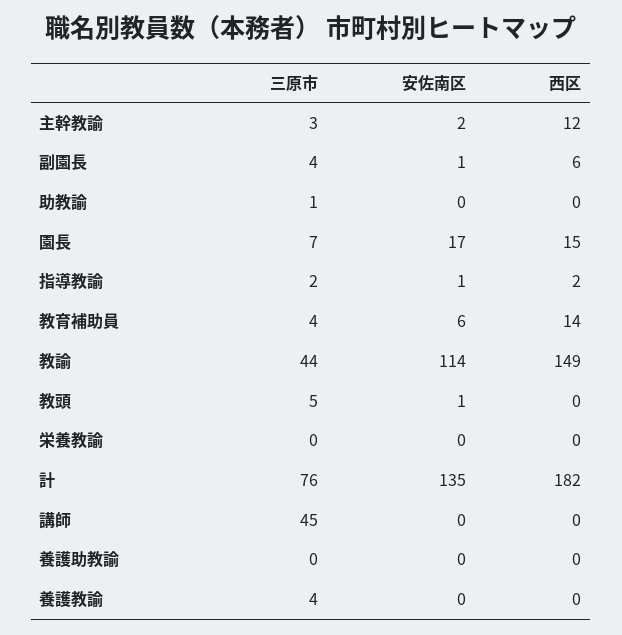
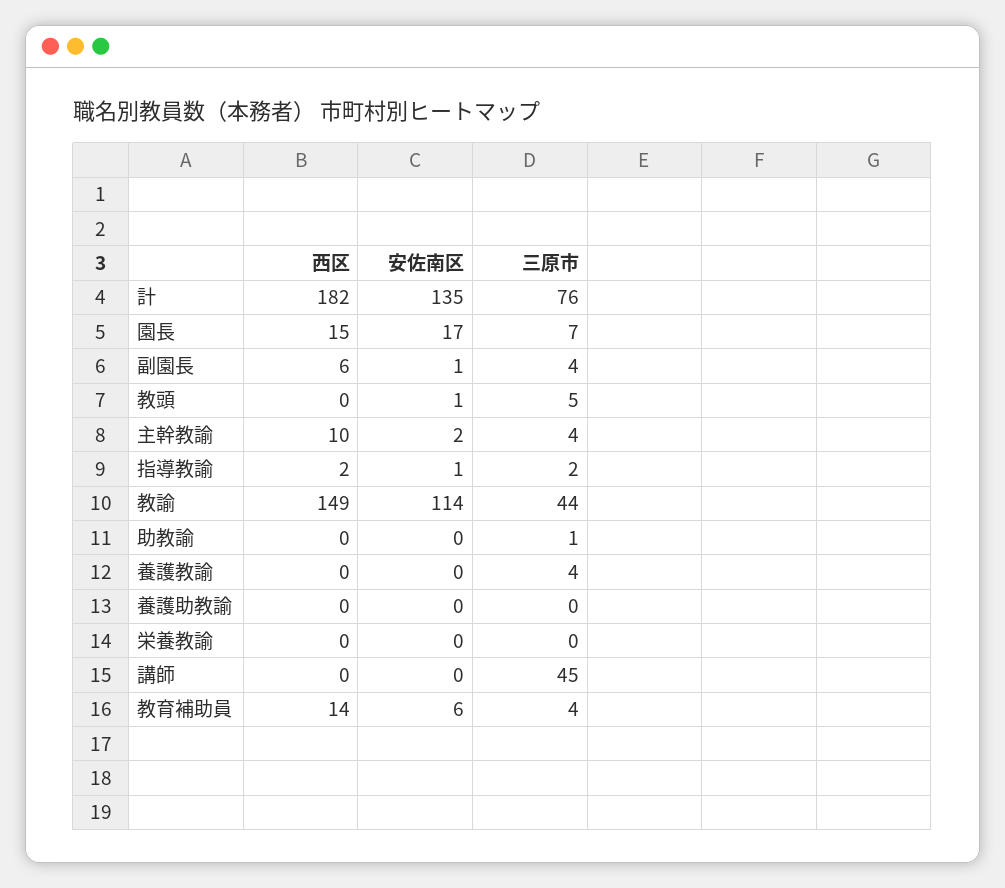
  {
    "三原市": {
-     "主幹教諭": 3,
+     "主幹教諭": 4,
      "副園長": 4,
      "助教諭": 1,
      "園長": 7,
      "指導教諭": 2,
      "教育補助員": 4,
      "教諭": 44,
      "教頭": 5,
      "栄養教諭": 0,
      "計": 76,
      "講師": 45,
      "養護助教諭": 0,
      "養護教諭": 4
    },
    "安佐南区": {
      "主幹教諭": 2,
      "副園長": 1,
      "助教諭": 0,
      "園長": 17,
      "指導教諭": 1,
      "教育補助員": 6,
      "教諭": 114,
      "教頭": 1,
      "栄養教諭": 0,
      "計": 135,
      "講師": 0,
      "養護助教諭": 0,
      "養護教諭": 0
    },
    "西区": {
-     "主幹教諭": 12,
+     "主幹教諭": 10,
      "副園長": 6,
      "助教諭": 0,
      "園長": 15,
      "指導教諭": 2,
      "教育補助員": 14,
      "教諭": 149,
      "教頭": 0,
      "栄養教諭": 0,
      "計": 182,
      "講師": 0,
      "養護助教諭": 0,
      "養護教諭": 0
    }
  }

